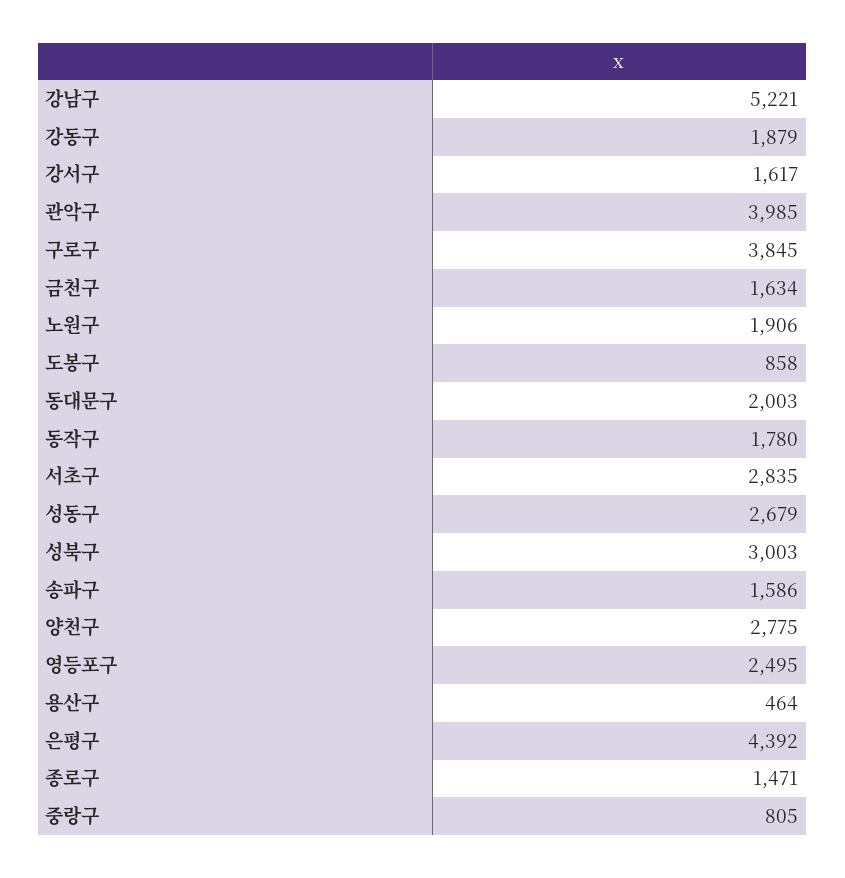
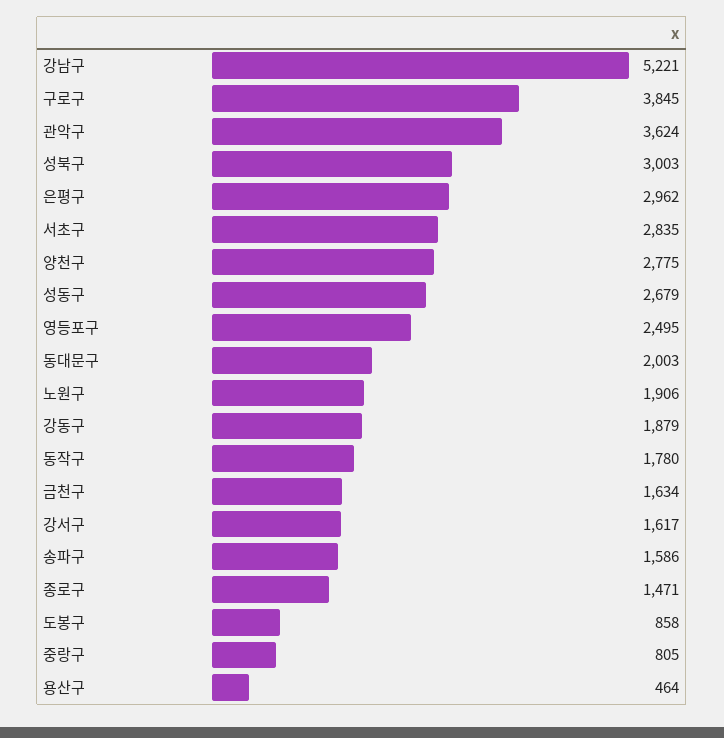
  {
    "강남구": 5221,
    "강동구": 1879,
    "강서구": 1617,
-   "관악구": 3985,
+   "관악구": 3624,
    "구로구": 3845,
    "금천구": 1634,
    "노원구": 1906,
    "도봉구": 858,
    "동대문구": 2003,
    "동작구": 1780,
    "서초구": 2835,
    "성동구": 2679,
    "성북구": 3003,
    "송파구": 1586,
    "양천구": 2775,
    "영등포구": 2495,
    "용산구": 464,
-   "은평구": 4392,
+   "은평구": 2962,
    "종로구": 1471,
    "중랑구": 805
  }

